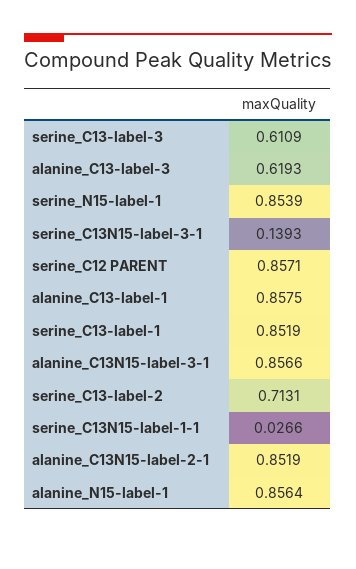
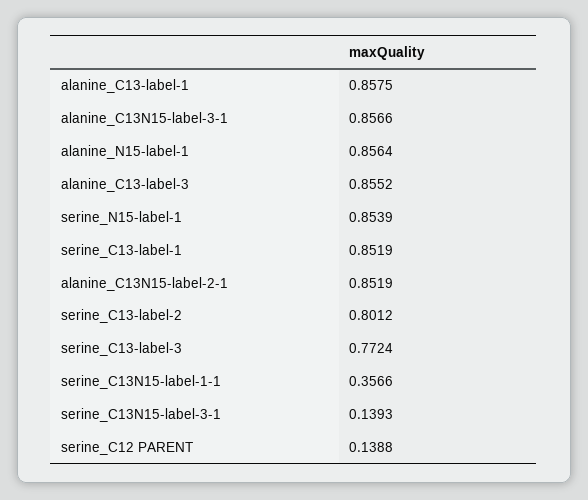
  {
-   "serine_C13-label-3": 0.6109,
+   "serine_C13-label-3": 0.7724,
-   "alanine_C13-label-3": 0.6193,
+   "alanine_C13-label-3": 0.8552,
    "serine_N15-label-1": 0.8539,
    "serine_C13N15-label-3-1": 0.1393,
-   "serine_C12 PARENT": 0.8571,
+   "serine_C12 PARENT": 0.1388,
    "alanine_C13-label-1": 0.8575,
    "serine_C13-label-1": 0.8519,
    "alanine_C13N15-label-3-1": 0.8566,
-   "serine_C13-label-2": 0.7131,
+   "serine_C13-label-2": 0.8012,
-   "serine_C13N15-label-1-1": 0.0266,
+   "serine_C13N15-label-1-1": 0.3566,
    "alanine_C13N15-label-2-1": 0.8519,
    "alanine_N15-label-1": 0.8564
  }

